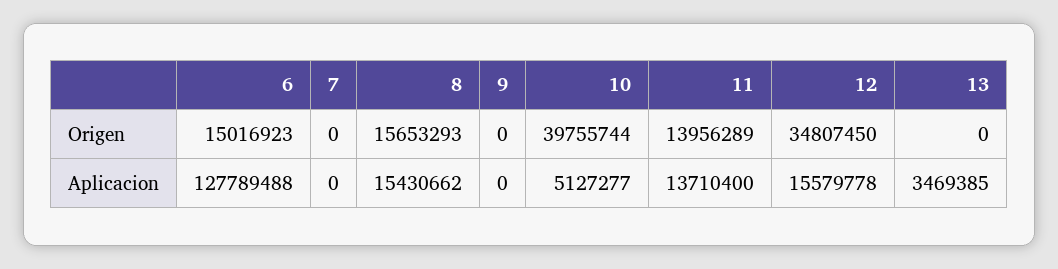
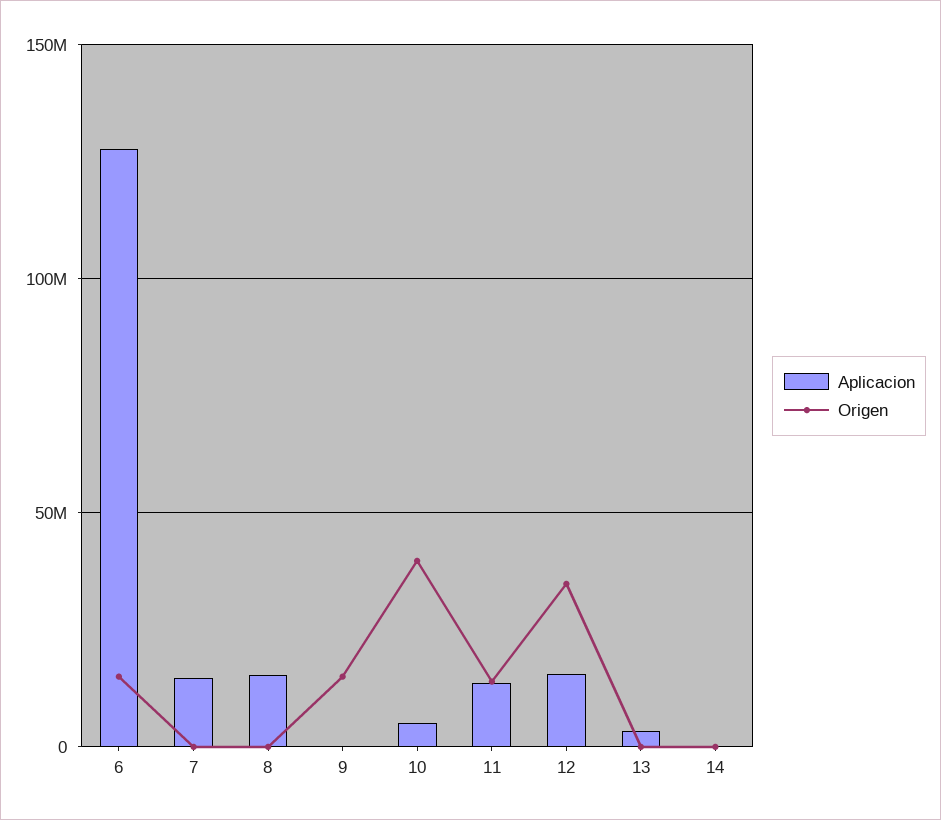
  {
    "Origen": {
      "6": 15016923,
      "7": 0,
-     "8": 15653293,
+     "8": 0,
-     "9": 0,
+     "9": 15000000,
      "10": 39755744,
      "11": 13956289,
      "12": 34807450,
-     "13": 0
+     "13": 0,
+     "14": 0
    },
    "Aplicacion": {
      "6": 127789488,
-     "7": 0,
+     "7": 15000000,
      "8": 15430662,
      "9": 0,
      "10": 5127277,
      "11": 13710400,
      "12": 15579778,
-     "13": 3469385
+     "13": 3469385,
+     "14": 0
    }
  }

